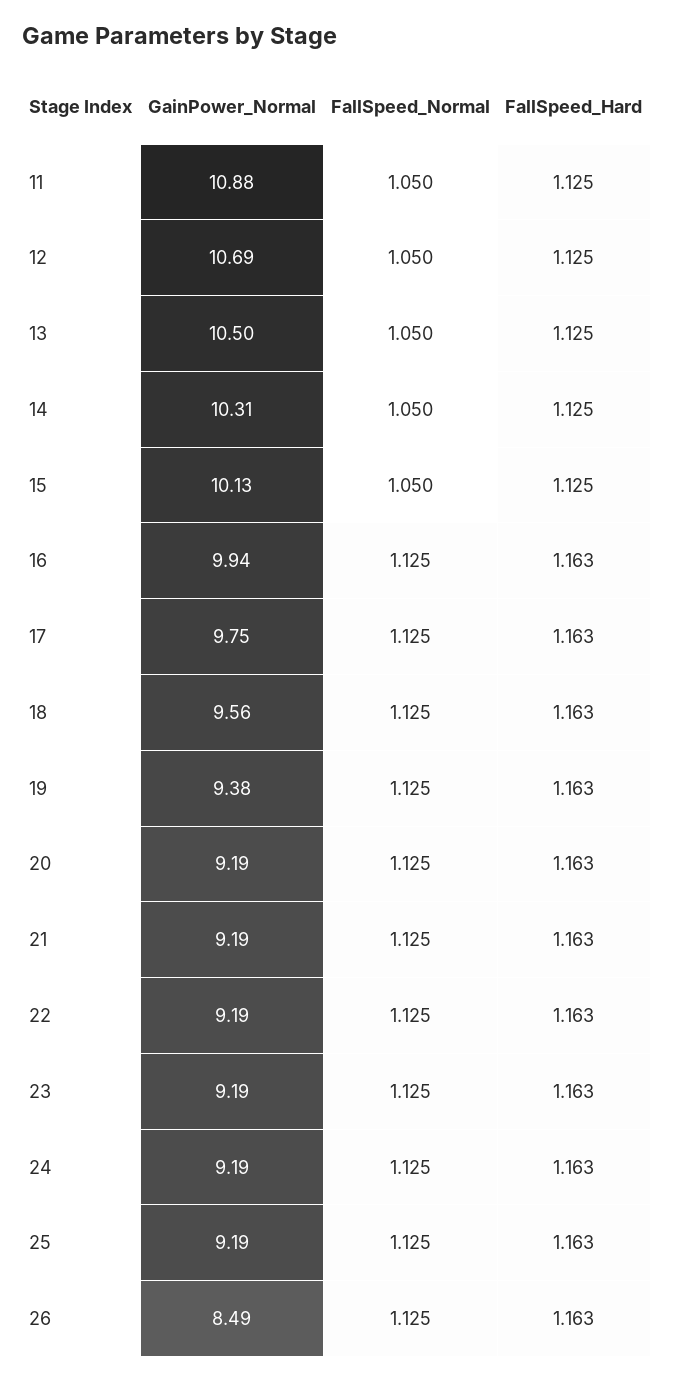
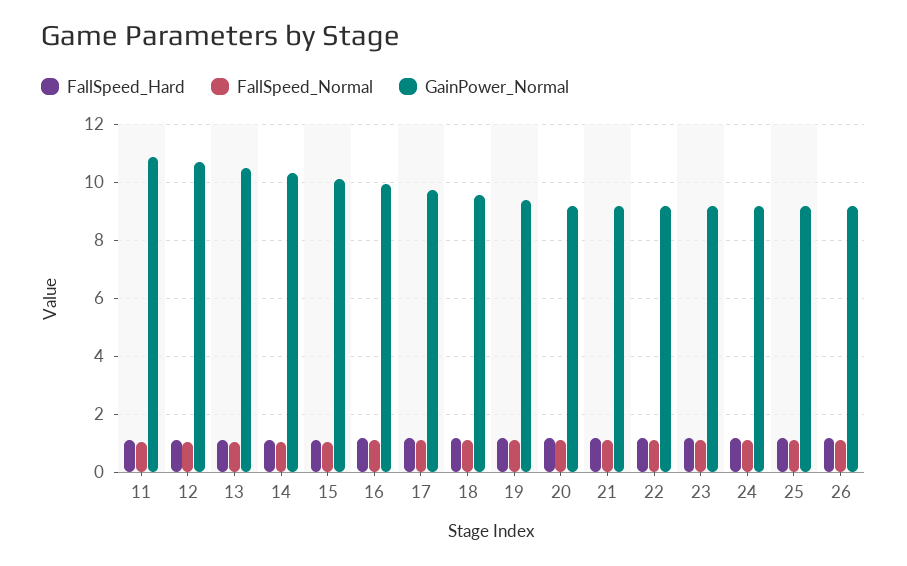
  {
    "GainPower_Normal": {
      "11": 10.88,
      "12": 10.69,
      "13": 10.5,
      "14": 10.31,
      "15": 10.13,
      "16": 9.94,
      "17": 9.75,
      "18": 9.56,
      "19": 9.38,
      "20": 9.19,
      "21": 9.19,
      "22": 9.19,
      "23": 9.19,
      "24": 9.19,
      "25": 9.19,
-     "26": 8.49
+     "26": 9.25
    },
    "FallSpeed_Normal": {
      "11": 1.05,
      "12": 1.05,
      "13": 1.05,
      "14": 1.05,
      "15": 1.05,
      "16": 1.125,
      "17": 1.125,
      "18": 1.125,
      "19": 1.125,
      "20": 1.125,
      "21": 1.125,
      "22": 1.125,
      "23": 1.125,
      "24": 1.125,
      "25": 1.125,
      "26": 1.125
    },
    "FallSpeed_Hard": {
      "11": 1.125,
      "12": 1.125,
      "13": 1.125,
      "14": 1.125,
      "15": 1.125,
      "16": 1.163,
      "17": 1.163,
      "18": 1.163,
      "19": 1.163,
      "20": 1.163,
      "21": 1.163,
      "22": 1.163,
      "23": 1.163,
      "24": 1.163,
      "25": 1.163,
      "26": 1.163
    }
  }

